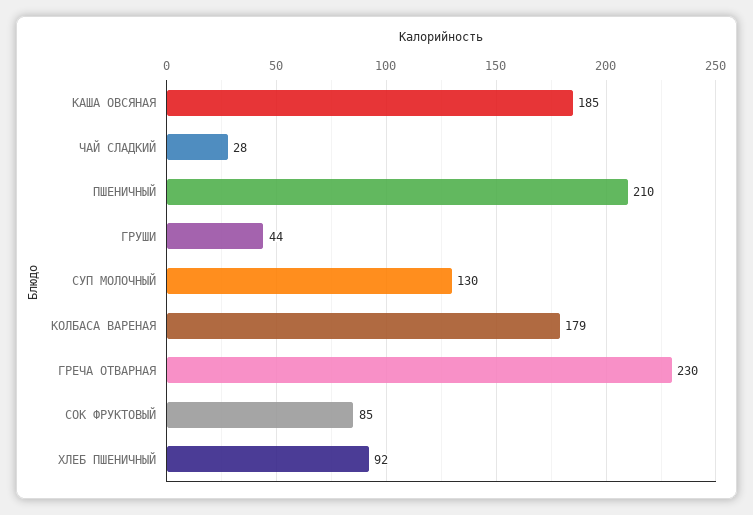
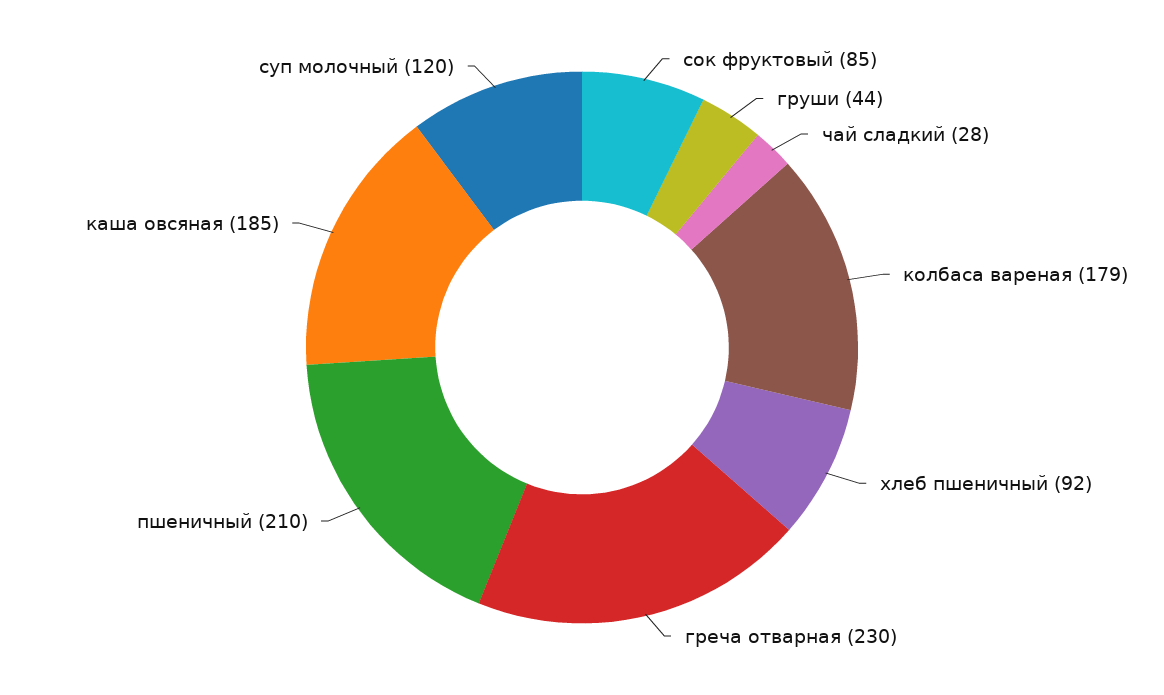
  {
    "КАША ОВСЯНАЯ": 185,
    "ЧАЙ СЛАДКИЙ": 28,
    "ПШЕНИЧНЫЙ": 210,
    "ГРУШИ": 44,
-   "СУП МОЛОЧНЫЙ": 130,
+   "СУП МОЛОЧНЫЙ": 120,
    "КОЛБАСА ВАРЕНАЯ": 179,
    "ГРЕЧА ОТВАРНАЯ": 230,
    "СОК ФРУКТОВЫЙ": 85,
    "ХЛЕБ ПШЕНИЧНЫЙ": 92
  }

